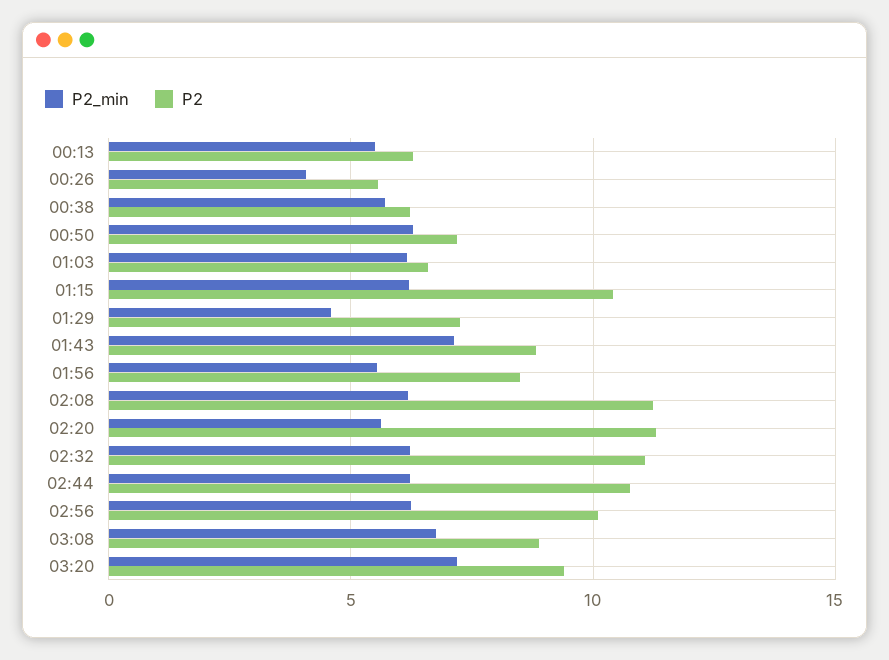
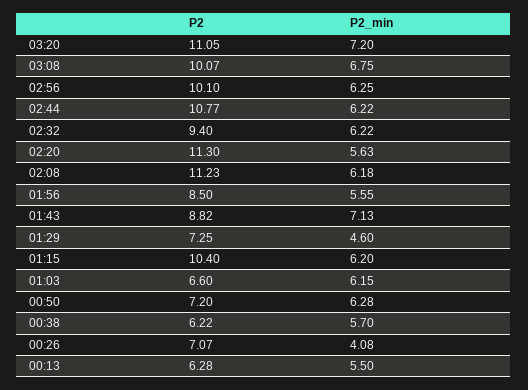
  {
    "P2_min": {
      "00:13": 5.5,
      "00:26": 4.08,
      "00:38": 5.7,
      "00:50": 6.28,
      "01:03": 6.15,
      "01:15": 6.2,
      "01:29": 4.6,
      "01:43": 7.13,
      "01:56": 5.55,
      "02:08": 6.18,
      "02:20": 5.63,
      "02:32": 6.22,
      "02:44": 6.22,
      "02:56": 6.25,
      "03:08": 6.75,
      "03:20": 7.2
    },
    "P2": {
      "00:13": 6.28,
-     "00:26": 5.5,
+     "00:26": 7.07,
      "00:38": 6.22,
      "00:50": 7.2,
      "01:03": 6.6,
      "01:15": 10.4,
      "01:29": 7.25,
      "01:43": 8.82,
      "01:56": 8.5,
      "02:08": 11.23,
      "02:20": 11.3,
-     "02:32": 11,
+     "02:32": 9.4,
      "02:44": 10.77,
      "02:56": 10.1,
-     "03:08": 9,
+     "03:08": 10.07,
-     "03:20": 9.5
+     "03:20": 11.05
    }
  }

